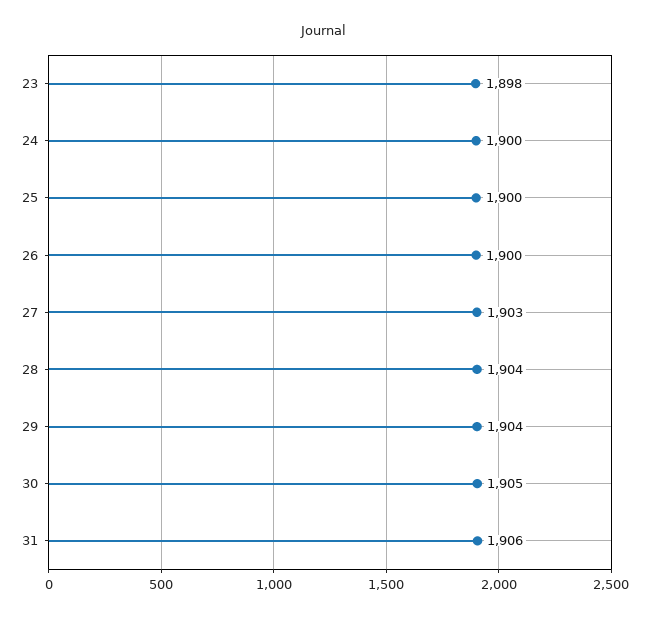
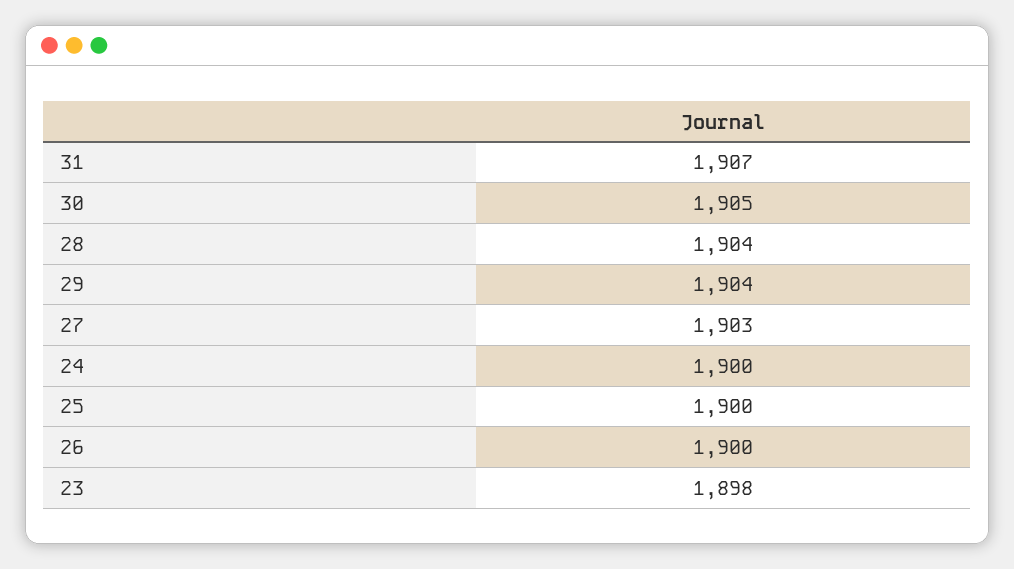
  {
    "23": 1898,
    "24": 1900,
    "25": 1900,
    "26": 1900,
    "27": 1903,
    "28": 1904,
    "29": 1904,
    "30": 1905,
-   "31": 1906
+   "31": 1907
  }

